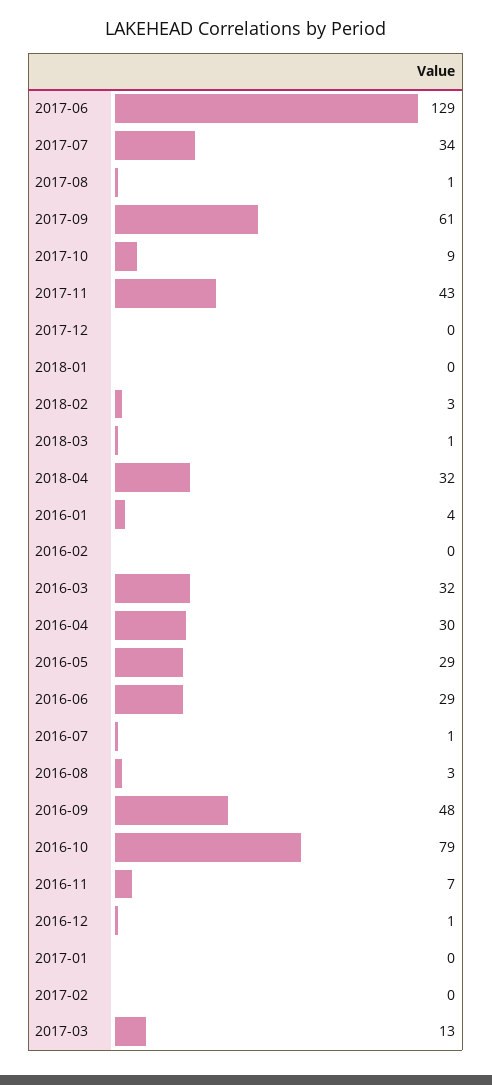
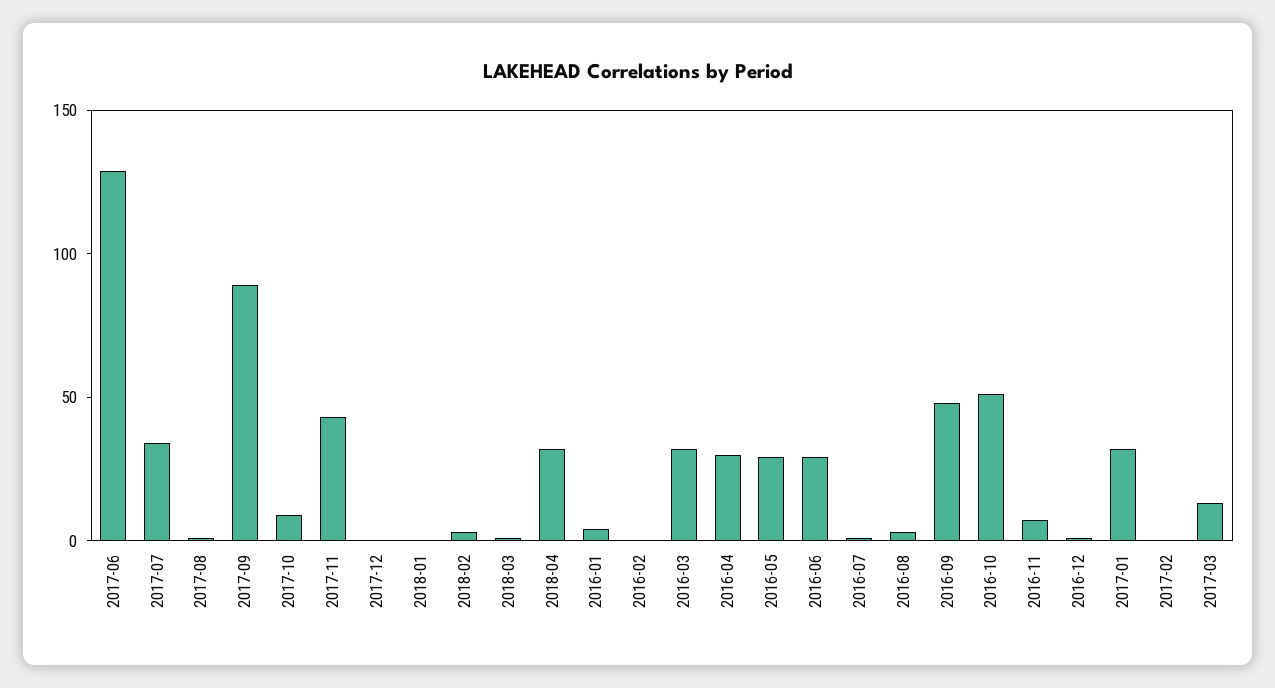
  {
    "2017-06": 129,
    "2017-07": 34,
    "2017-08": 1,
-   "2017-09": 61,
+   "2017-09": 90,
    "2017-10": 9,
    "2017-11": 43,
    "2017-12": 0,
    "2018-01": 0,
    "2018-02": 3,
    "2018-03": 1,
    "2018-04": 32,
    "2016-01": 4,
    "2016-02": 0,
    "2016-03": 32,
    "2016-04": 30,
    "2016-05": 29,
    "2016-06": 29,
    "2016-07": 1,
    "2016-08": 3,
    "2016-09": 48,
-   "2016-10": 79,
+   "2016-10": 50,
    "2016-11": 7,
    "2016-12": 1,
-   "2017-01": 0,
+   "2017-01": 30,
    "2017-02": 0,
    "2017-03": 13
  }

